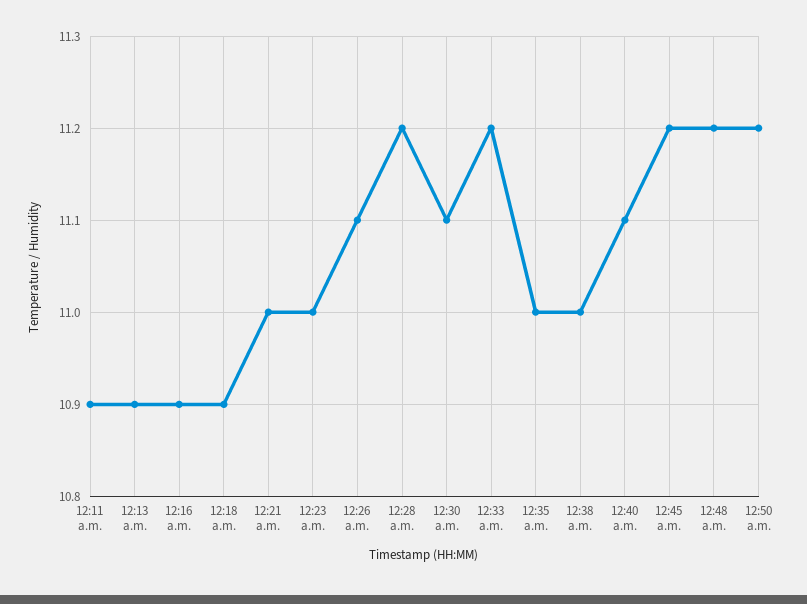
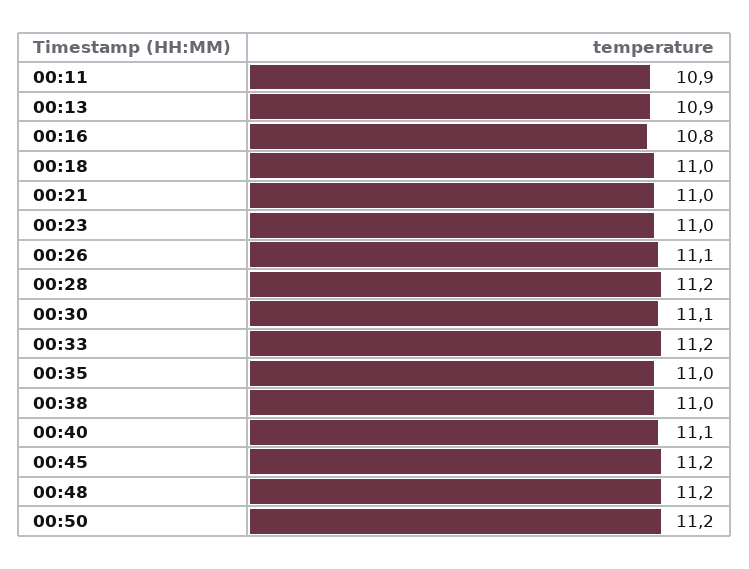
  {
    "12:11 a.m.": 10.9,
    "12:13 a.m.": 10.9,
-   "12:16 a.m.": 10.9,
+   "12:16 a.m.": 10.8,
-   "12:18 a.m.": 10.9,
+   "12:18 a.m.": 11,
    "12:21 a.m.": 11,
    "12:23 a.m.": 11,
    "12:26 a.m.": 11.1,
    "12:28 a.m.": 11.2,
    "12:30 a.m.": 11.1,
    "12:33 a.m.": 11.2,
    "12:35 a.m.": 11,
    "12:38 a.m.": 11,
    "12:40 a.m.": 11.1,
    "12:45 a.m.": 11.2,
    "12:48 a.m.": 11.2,
    "12:50 a.m.": 11.2
  }

